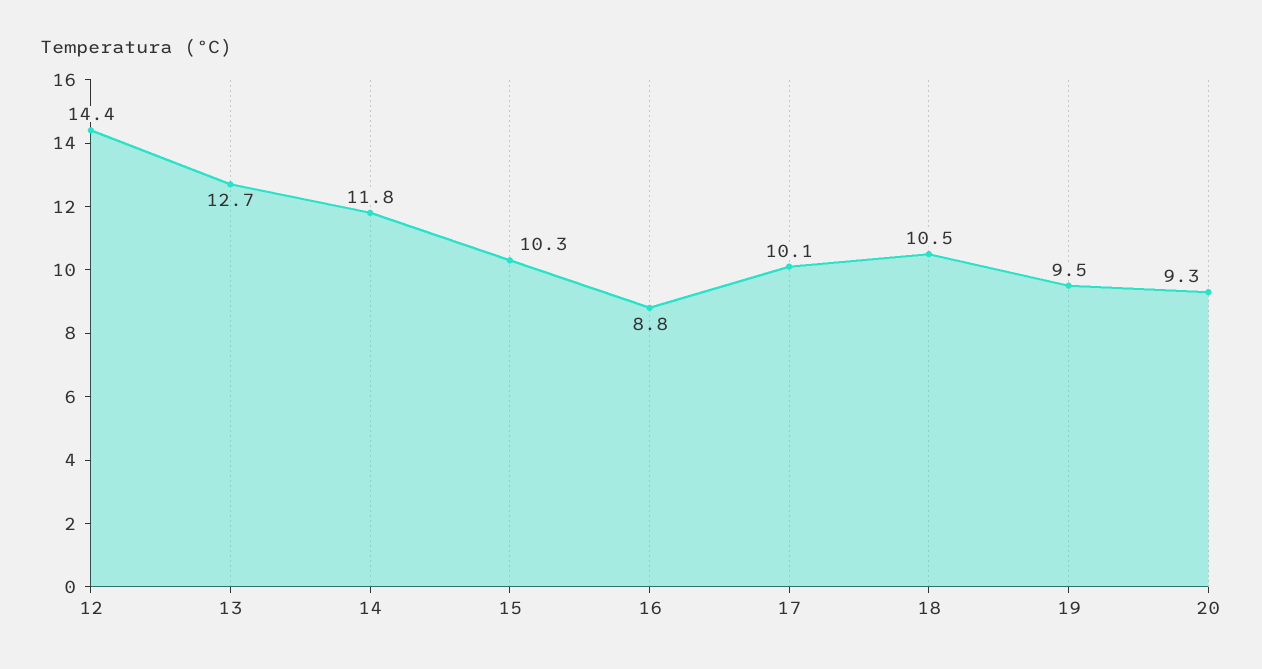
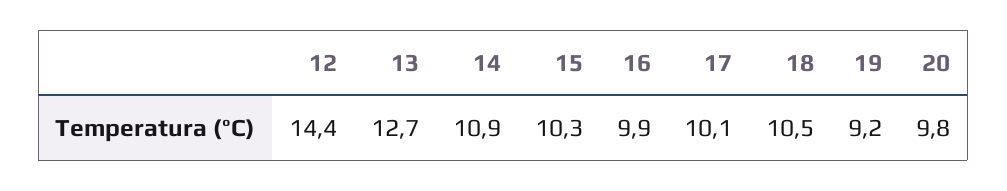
  {
    "12": 14.4,
    "13": 12.7,
-   "14": 11.8,
+   "14": 10.9,
    "15": 10.3,
-   "16": 8.8,
+   "16": 9.9,
    "17": 10.1,
    "18": 10.5,
-   "19": 9.5,
+   "19": 9.2,
-   "20": 9.3
+   "20": 9.8
  }

